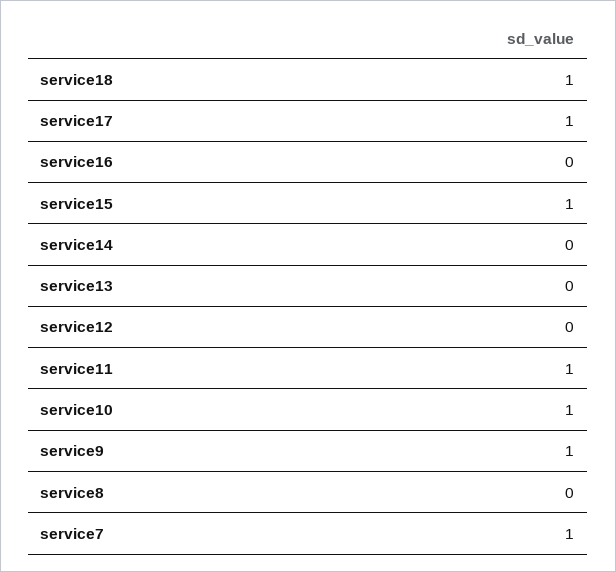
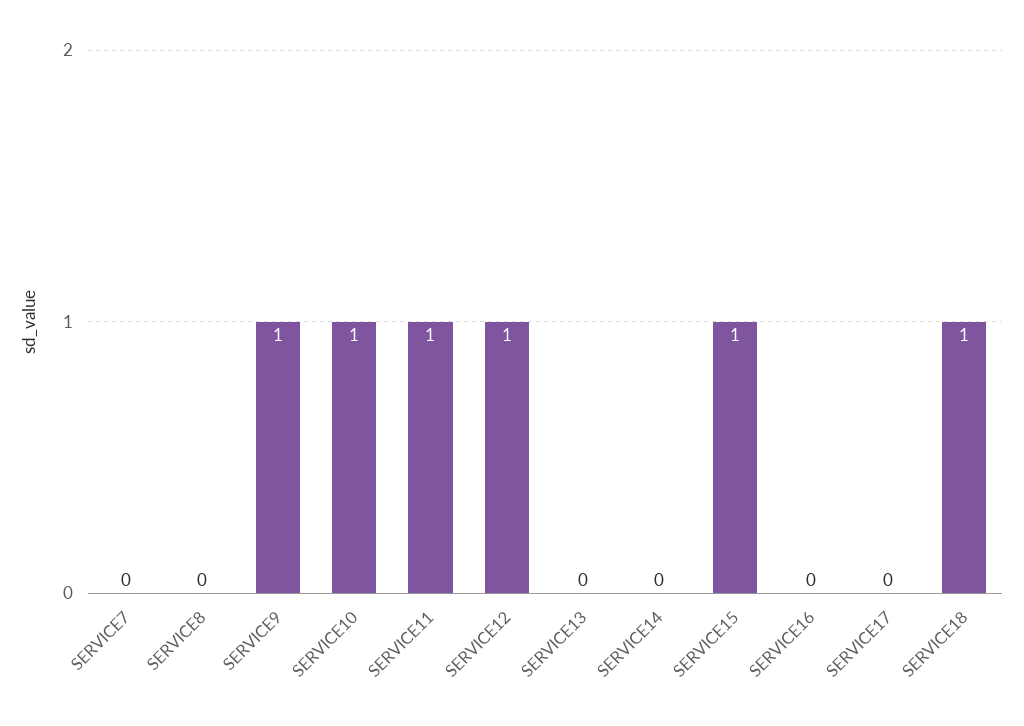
  {
    "service18": 1,
-   "service17": 1,
+   "service17": 0,
    "service16": 0,
    "service15": 1,
    "service14": 0,
    "service13": 0,
-   "service12": 0,
+   "service12": 1,
    "service11": 1,
    "service10": 1,
    "service9": 1,
    "service8": 0,
-   "service7": 1
+   "service7": 0
  }

